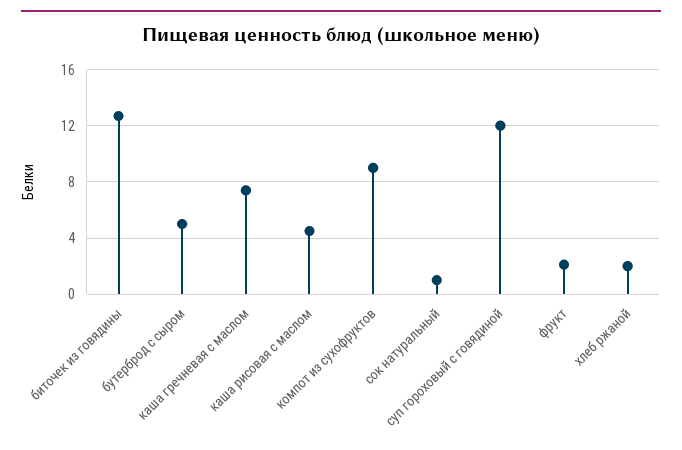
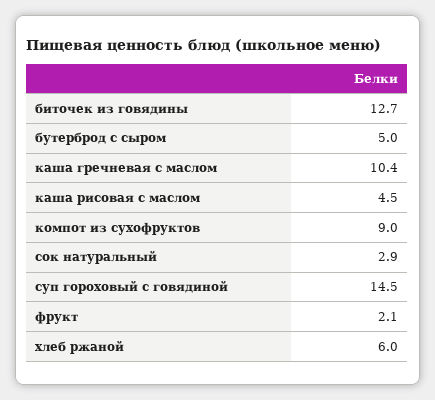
  {
    "биточек из говядины": 12.7,
    "бутерброд с сыром": 5,
-   "каша гречневая с маслом": 7.5,
+   "каша гречневая с маслом": 10.4,
    "каша рисовая с маслом": 4.5,
    "компот из сухофруктов": 9,
-   "сок натуральный": 1,
+   "сок натуральный": 2.9,
-   "суп гороховый с говядиной": 12,
+   "суп гороховый с говядиной": 14.5,
    "фрукт": 2.1,
-   "хлеб ржаной": 2
+   "хлеб ржаной": 6
  }

